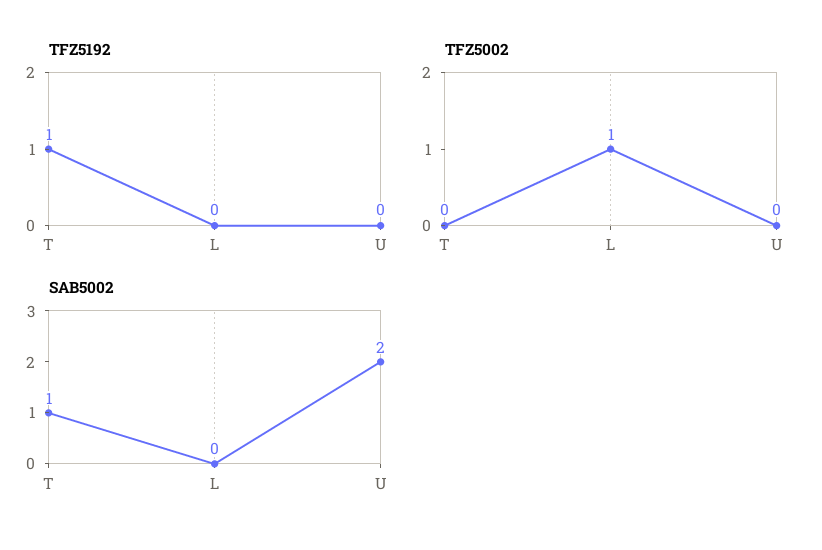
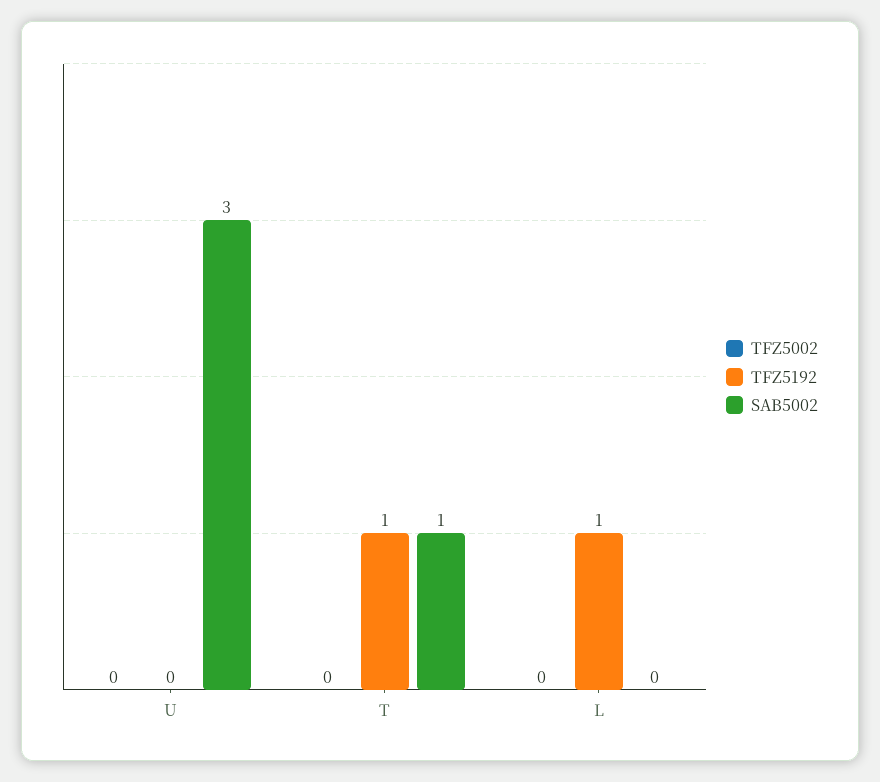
  {
    "TFZ5192": {
      "T": 1,
-     "L": 0,
+     "L": 1,
      "U": 0
    },
    "TFZ5002": {
      "T": 0,
-     "L": 1,
+     "L": 0,
      "U": 0
    },
    "SAB5002": {
      "T": 1,
      "L": 0,
-     "U": 2
+     "U": 3
    }
  }

